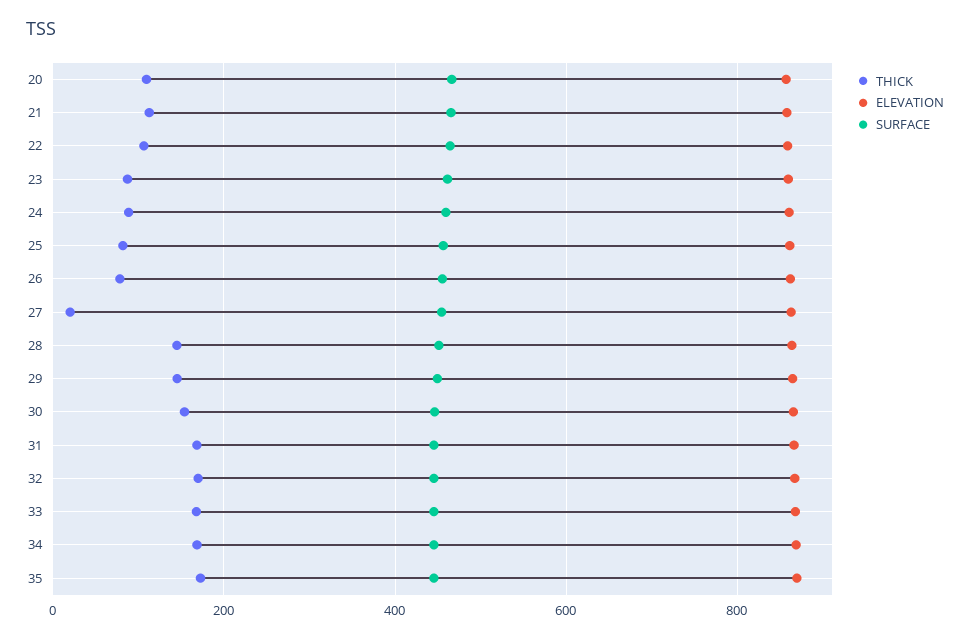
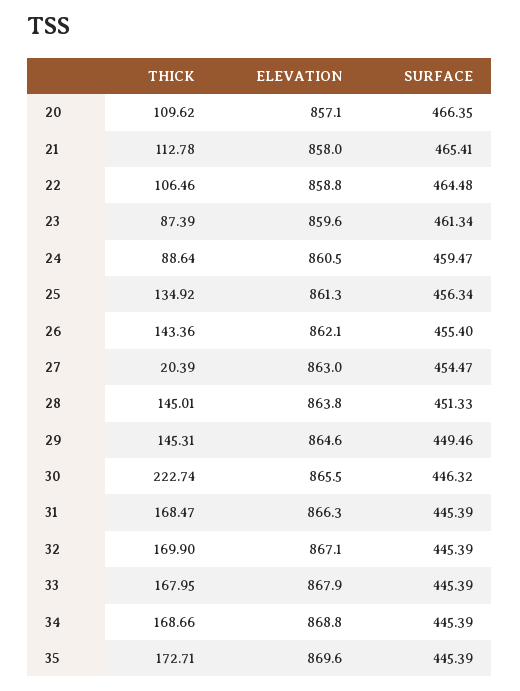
  {
    "THICK": {
      "20": 109.62,
      "21": 112.78,
      "22": 106.46,
      "23": 87.39,
      "24": 88.64,
-     "25": 80,
+     "25": 134.92,
-     "26": 80,
+     "26": 143.36,
      "27": 20.39,
      "28": 145.01,
      "29": 145.31,
-     "30": 160,
+     "30": 222.74,
      "31": 168.47,
      "32": 169.9,
      "33": 167.95,
      "34": 168.66,
      "35": 172.71
    },
    "ELEVATION": {
      "20": 857.1,
      "21": 858,
      "22": 858.8,
      "23": 859.6,
      "24": 860.5,
      "25": 861.3,
      "26": 862.1,
      "27": 863,
      "28": 863.8,
      "29": 864.6,
      "30": 865.5,
      "31": 866.3,
      "32": 867.1,
      "33": 867.9,
      "34": 868.8,
      "35": 869.6
    },
    "SURFACE": {
      "20": 466.35,
      "21": 465.41,
      "22": 464.48,
      "23": 461.34,
      "24": 459.47,
      "25": 456.34,
      "26": 455.4,
      "27": 454.47,
      "28": 451.33,
      "29": 449.46,
      "30": 446.32,
      "31": 445.39,
      "32": 445.39,
      "33": 445.39,
      "34": 445.39,
      "35": 445.39
    }
  }

